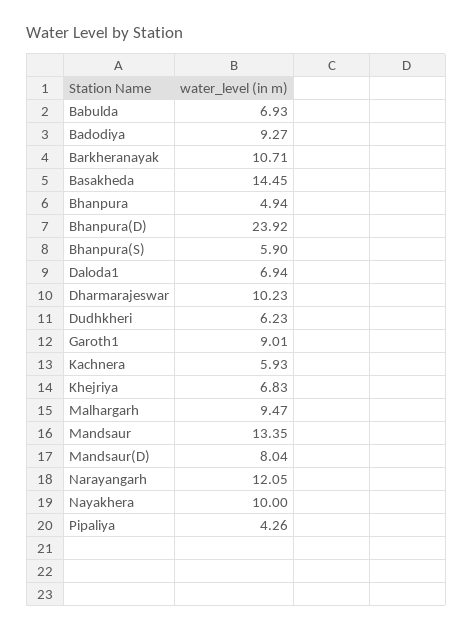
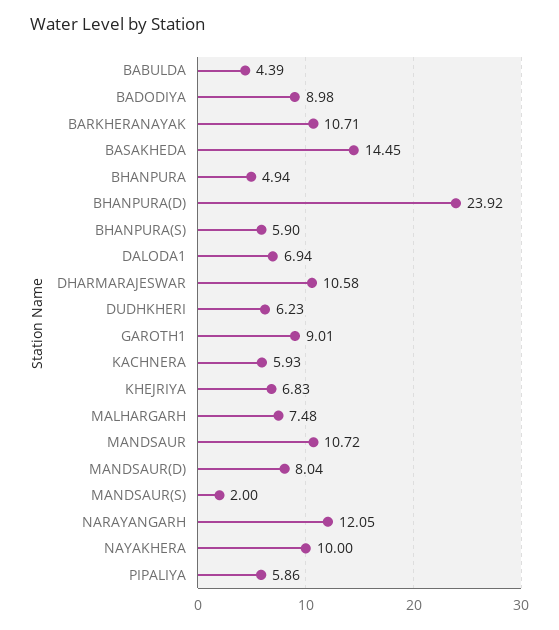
  {
-   "Babulda": 6.93,
+   "Babulda": 4.39,
-   "Badodiya": 9.27,
+   "Badodiya": 8.98,
    "Barkheranayak": 10.71,
    "Basakheda": 14.45,
    "Bhanpura": 4.94,
    "Bhanpura(D)": 23.92,
    "Bhanpura(S)": 5.9,
    "Daloda1": 6.94,
-   "Dharmarajeswar": 10.23,
+   "Dharmarajeswar": 10.58,
    "Dudhkheri": 6.23,
    "Garoth1": 9.01,
    "Kachnera": 5.93,
    "Khejriya": 6.83,
-   "Malhargarh": 9.47,
+   "Malhargarh": 7.48,
-   "Mandsaur": 13.35,
+   "Mandsaur": 10.72,
    "Mandsaur(D)": 8.04,
    "Narayangarh": 12.05,
    "Nayakhera": 10,
-   "Pipaliya": 4.26
+   "Pipaliya": 5.86,
+   "MANDSAUR(S)": 2
  }

